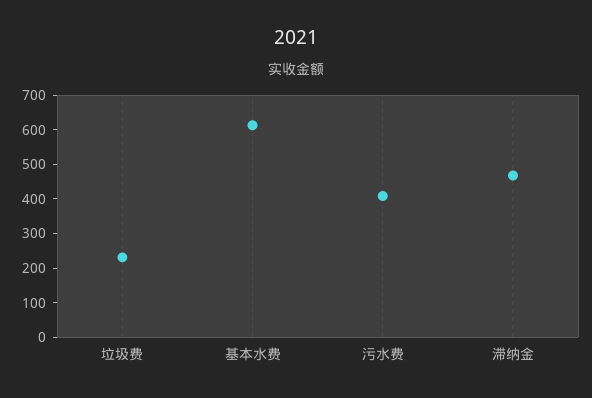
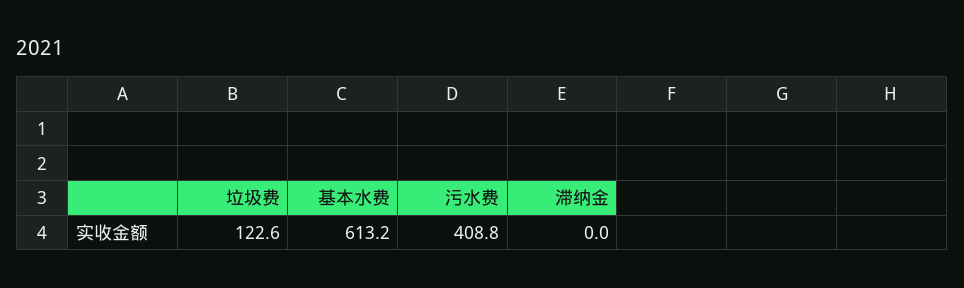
  {
-   "垃圾费": 225,
+   "垃圾费": 122.6,
    "基本水费": 613.2,
    "污水费": 408.8,
-   "滞纳金": 475
+   "滞纳金": 0
  }

